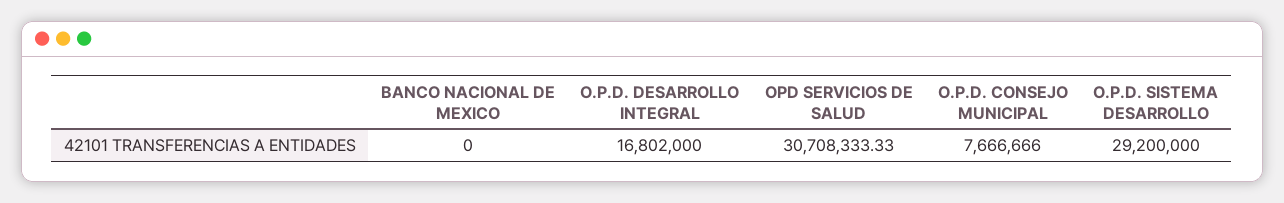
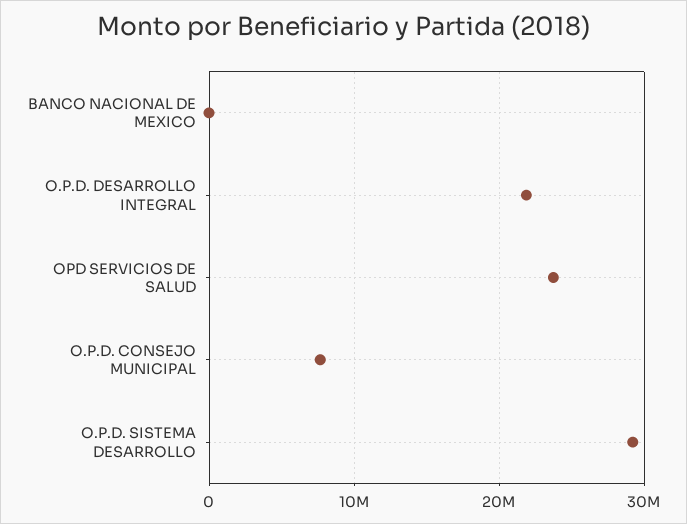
  {
    "BANCO NACIONAL DE MEXICO": 0,
-   "O.P.D. DESARROLLO INTEGRAL": 16802000,
+   "O.P.D. DESARROLLO INTEGRAL": 22000000,
-   "OPD SERVICIOS DE SALUD": 30708333.33,
+   "OPD SERVICIOS DE SALUD": 24000000,
    "O.P.D. CONSEJO MUNICIPAL": 7666666,
    "O.P.D. SISTEMA DESARROLLO": 29200000
  }

